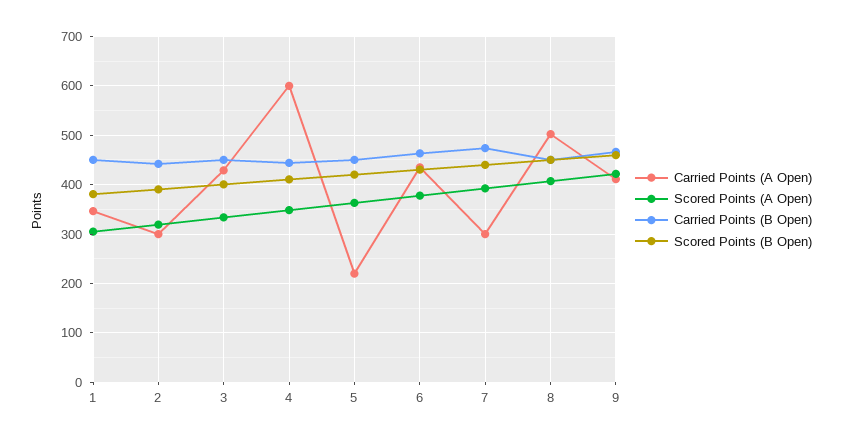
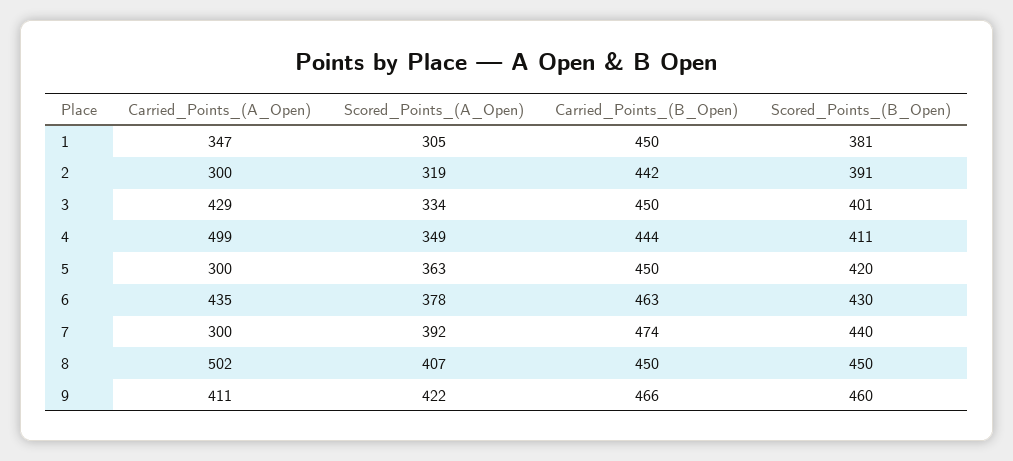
  {
    "Carried Points (A Open)": {
      "1": 347,
      "2": 300,
      "3": 429,
-     "4": 600,
+     "4": 499,
-     "5": 220,
+     "5": 300,
      "6": 435,
      "7": 300,
      "8": 502,
      "9": 411
    },
    "Scored Points (A Open)": {
      "1": 305,
      "2": 319,
      "3": 334,
      "4": 349,
      "5": 363,
      "6": 378,
      "7": 392,
      "8": 407,
      "9": 422
    },
    "Carried Points (B Open)": {
      "1": 450,
      "2": 442,
      "3": 450,
      "4": 444,
      "5": 450,
      "6": 463,
      "7": 474,
      "8": 450,
      "9": 466
    },
    "Scored Points (B Open)": {
      "1": 381,
      "2": 391,
      "3": 401,
      "4": 411,
      "5": 420,
      "6": 430,
      "7": 440,
      "8": 450,
      "9": 460
    }
  }

